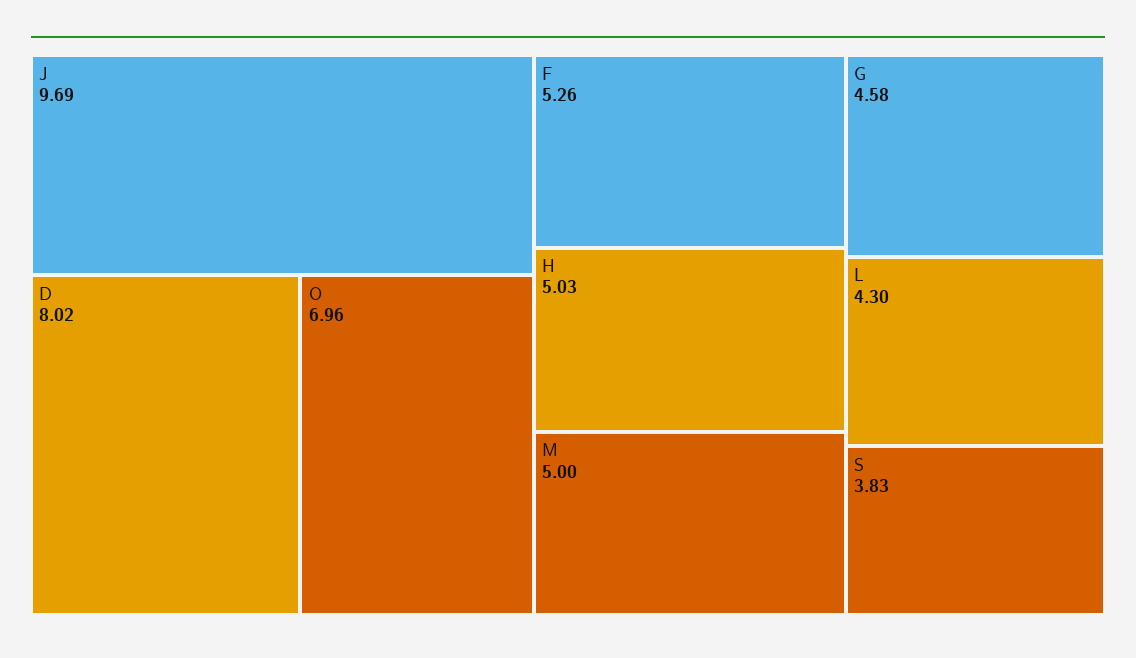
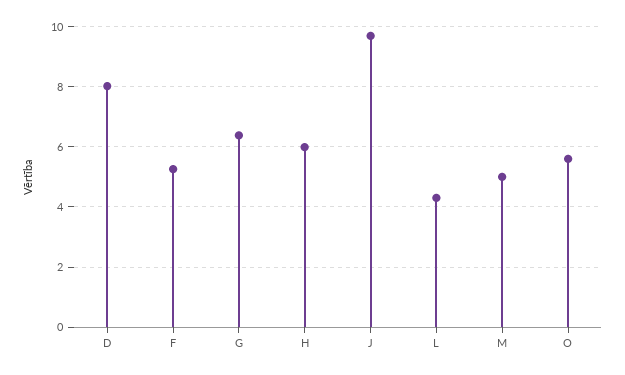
  {
    "J": 9.69,
    "D": 8.02,
-   "O": 6.96,
+   "O": 5.6,
    "F": 5.26,
-   "H": 5.03,
+   "H": 6,
    "M": 5,
-   "G": 4.58,
+   "G": 6.4,
-   "L": 4.3,
+   "L": 4.3
-   "S": 3.83
  }

